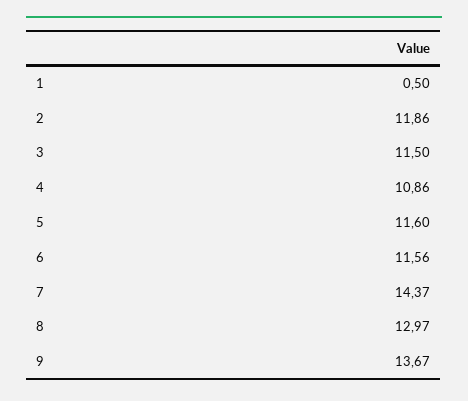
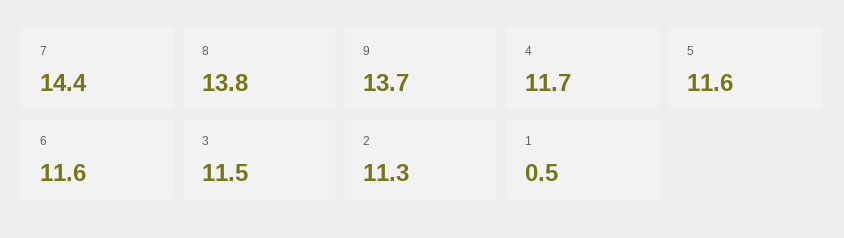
  {
    "1": 0.5,
-   "2": 11.86,
+   "2": 11.3,
    "3": 11.5,
-   "4": 10.86,
+   "4": 11.7,
    "5": 11.6,
    "6": 11.56,
    "7": 14.37,
-   "8": 12.97,
+   "8": 13.8,
    "9": 13.67
  }

